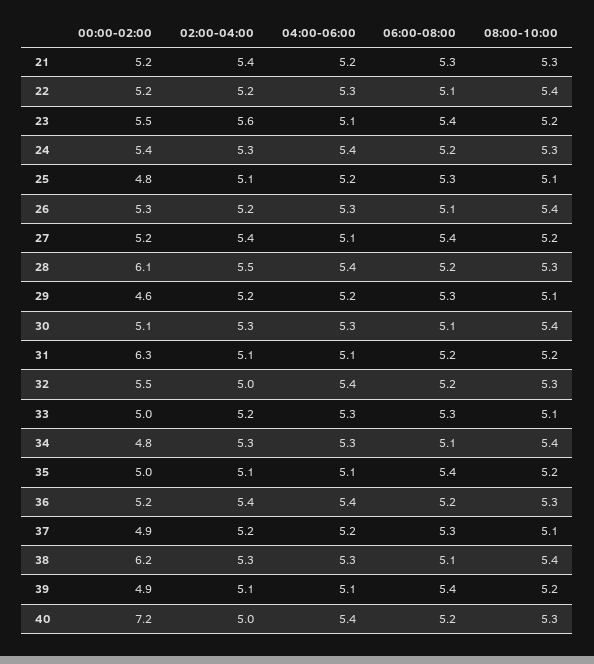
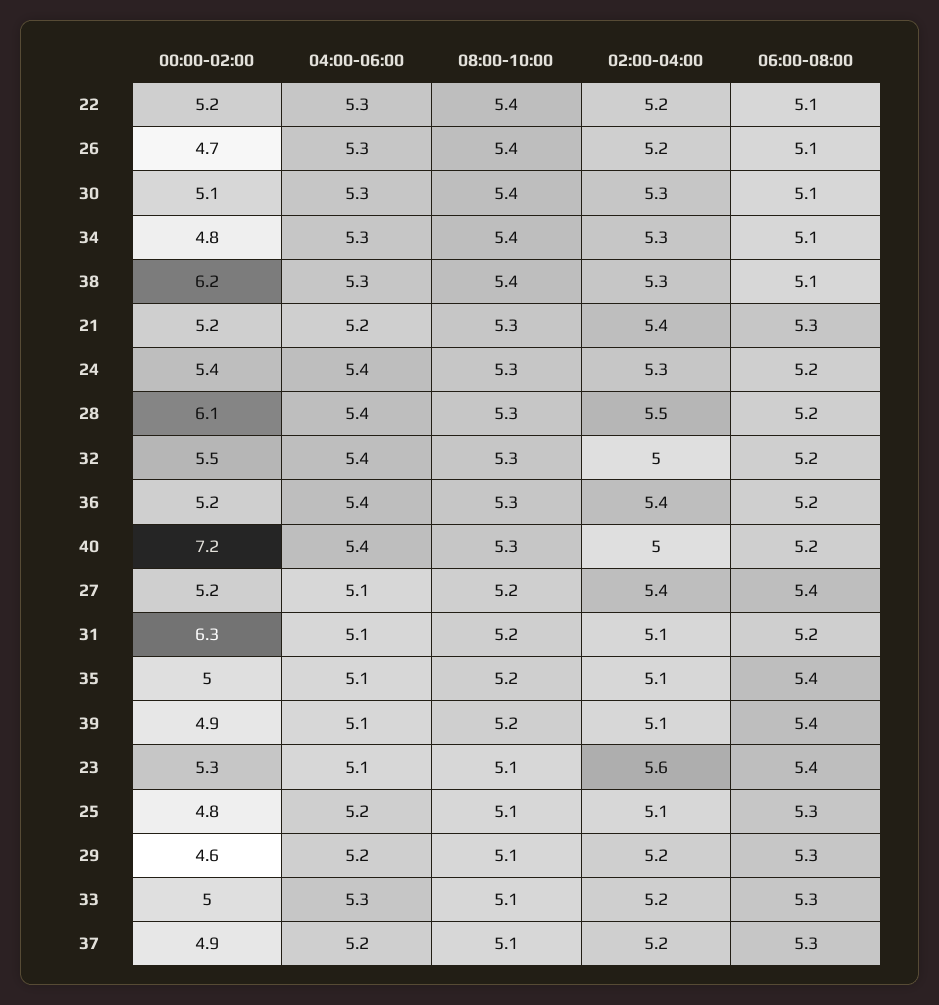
  {
    "00:00-02:00": {
      "21": 5.2,
      "22": 5.2,
-     "23": 5.5,
+     "23": 5.3,
      "24": 5.4,
      "25": 4.8,
-     "26": 5.3,
+     "26": 4.7,
      "27": 5.2,
      "28": 6.1,
      "29": 4.6,
      "30": 5.1,
      "31": 6.3,
      "32": 5.5,
      "33": 5,
      "34": 4.8,
      "35": 5,
      "36": 5.2,
      "37": 4.9,
      "38": 6.2,
      "39": 4.9,
      "40": 7.2
    },
    "02:00-04:00": {
      "21": 5.4,
      "22": 5.2,
      "23": 5.6,
      "24": 5.3,
      "25": 5.1,
      "26": 5.2,
      "27": 5.4,
      "28": 5.5,
      "29": 5.2,
      "30": 5.3,
      "31": 5.1,
      "32": 5,
      "33": 5.2,
      "34": 5.3,
      "35": 5.1,
      "36": 5.4,
      "37": 5.2,
      "38": 5.3,
      "39": 5.1,
      "40": 5
    },
    "04:00-06:00": {
      "21": 5.2,
      "22": 5.3,
      "23": 5.1,
      "24": 5.4,
      "25": 5.2,
      "26": 5.3,
      "27": 5.1,
      "28": 5.4,
      "29": 5.2,
      "30": 5.3,
      "31": 5.1,
      "32": 5.4,
      "33": 5.3,
      "34": 5.3,
      "35": 5.1,
      "36": 5.4,
      "37": 5.2,
      "38": 5.3,
      "39": 5.1,
      "40": 5.4
    },
    "06:00-08:00": {
      "21": 5.3,
      "22": 5.1,
      "23": 5.4,
      "24": 5.2,
      "25": 5.3,
      "26": 5.1,
      "27": 5.4,
      "28": 5.2,
      "29": 5.3,
      "30": 5.1,
      "31": 5.2,
      "32": 5.2,
      "33": 5.3,
      "34": 5.1,
      "35": 5.4,
      "36": 5.2,
      "37": 5.3,
      "38": 5.1,
      "39": 5.4,
      "40": 5.2
    },
    "08:00-10:00": {
      "21": 5.3,
      "22": 5.4,
-     "23": 5.2,
+     "23": 5.1,
      "24": 5.3,
      "25": 5.1,
      "26": 5.4,
      "27": 5.2,
      "28": 5.3,
      "29": 5.1,
      "30": 5.4,
      "31": 5.2,
      "32": 5.3,
      "33": 5.1,
      "34": 5.4,
      "35": 5.2,
      "36": 5.3,
      "37": 5.1,
      "38": 5.4,
      "39": 5.2,
      "40": 5.3
    }
  }

